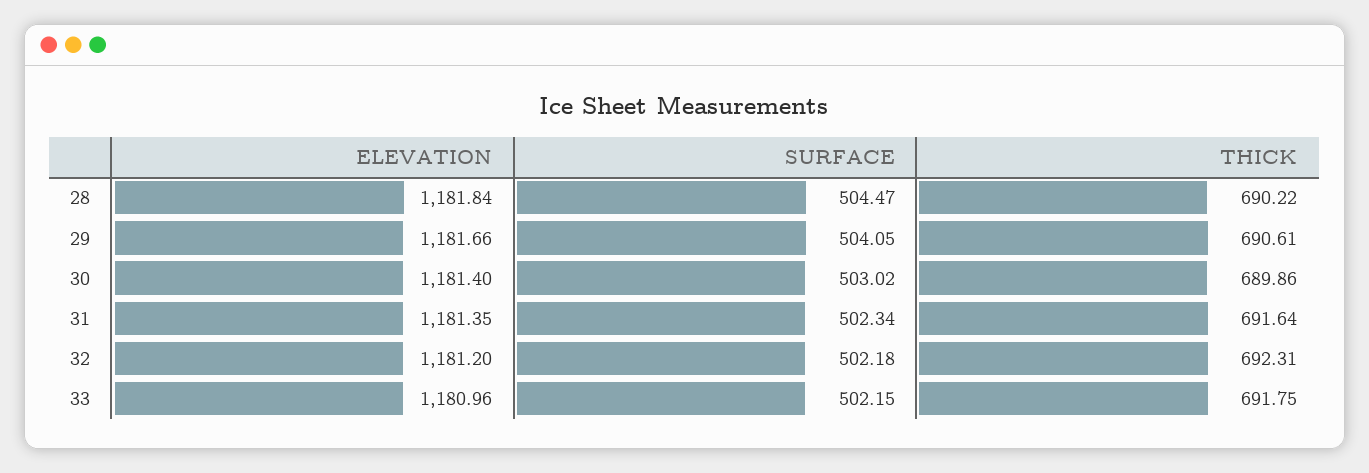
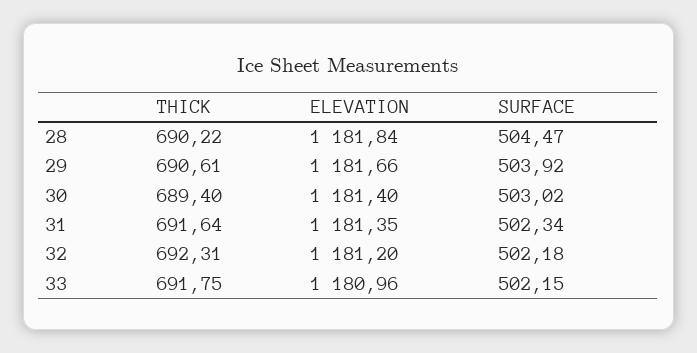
  {
    "ELEVATION": {
      "28": 1181.84,
      "29": 1181.66,
      "30": 1181.4,
      "31": 1181.35,
      "32": 1181.2,
      "33": 1180.96
    },
    "SURFACE": {
      "28": 504.47,
-     "29": 504.05,
+     "29": 503.92,
      "30": 503.02,
      "31": 502.34,
      "32": 502.18,
      "33": 502.15
    },
    "THICK": {
      "28": 690.22,
      "29": 690.61,
-     "30": 689.86,
+     "30": 689.4,
      "31": 691.64,
      "32": 692.31,
      "33": 691.75
    }
  }

